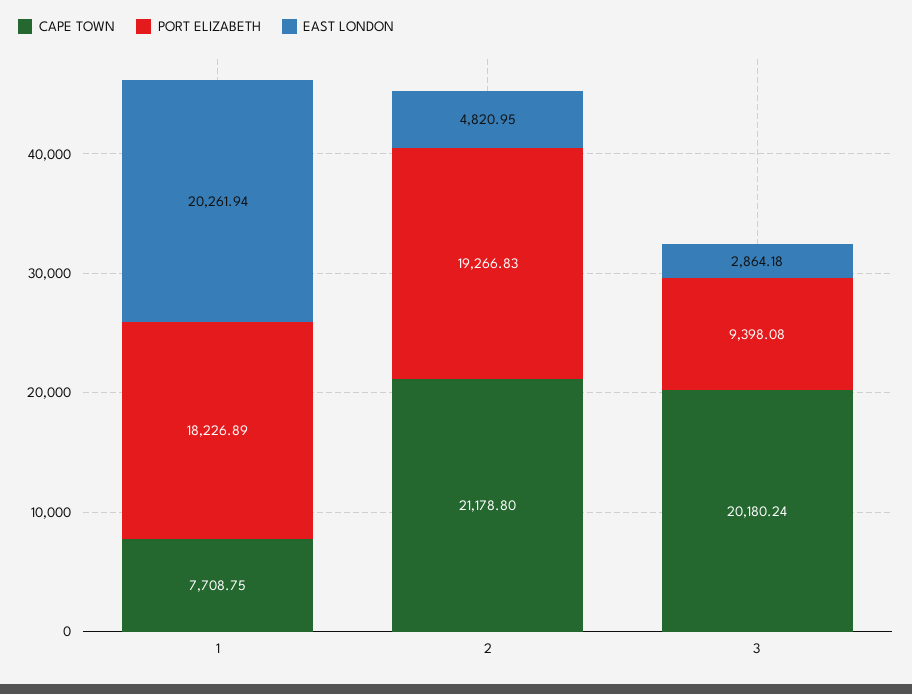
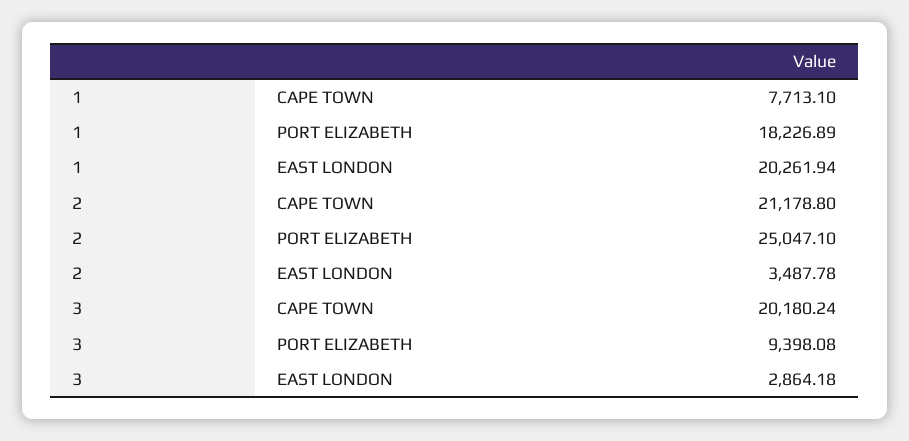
  {
    "CAPE TOWN": {
-     "1": 7708.75,
+     "1": 7713.1,
      "2": 21178.8,
      "3": 20180.24
    },
    "PORT ELIZABETH": {
      "1": 18226.89,
-     "2": 19266.83,
+     "2": 25047.1,
      "3": 9398.08
    },
    "EAST LONDON": {
      "1": 20261.94,
-     "2": 4820.95,
+     "2": 3487.78,
      "3": 2864.18
    }
  }

